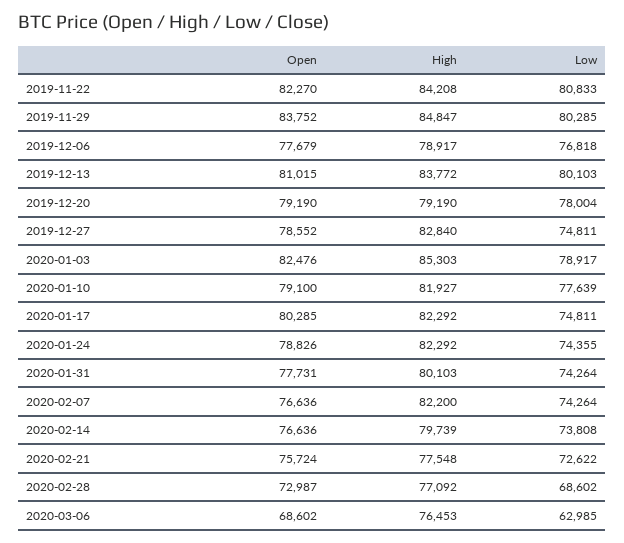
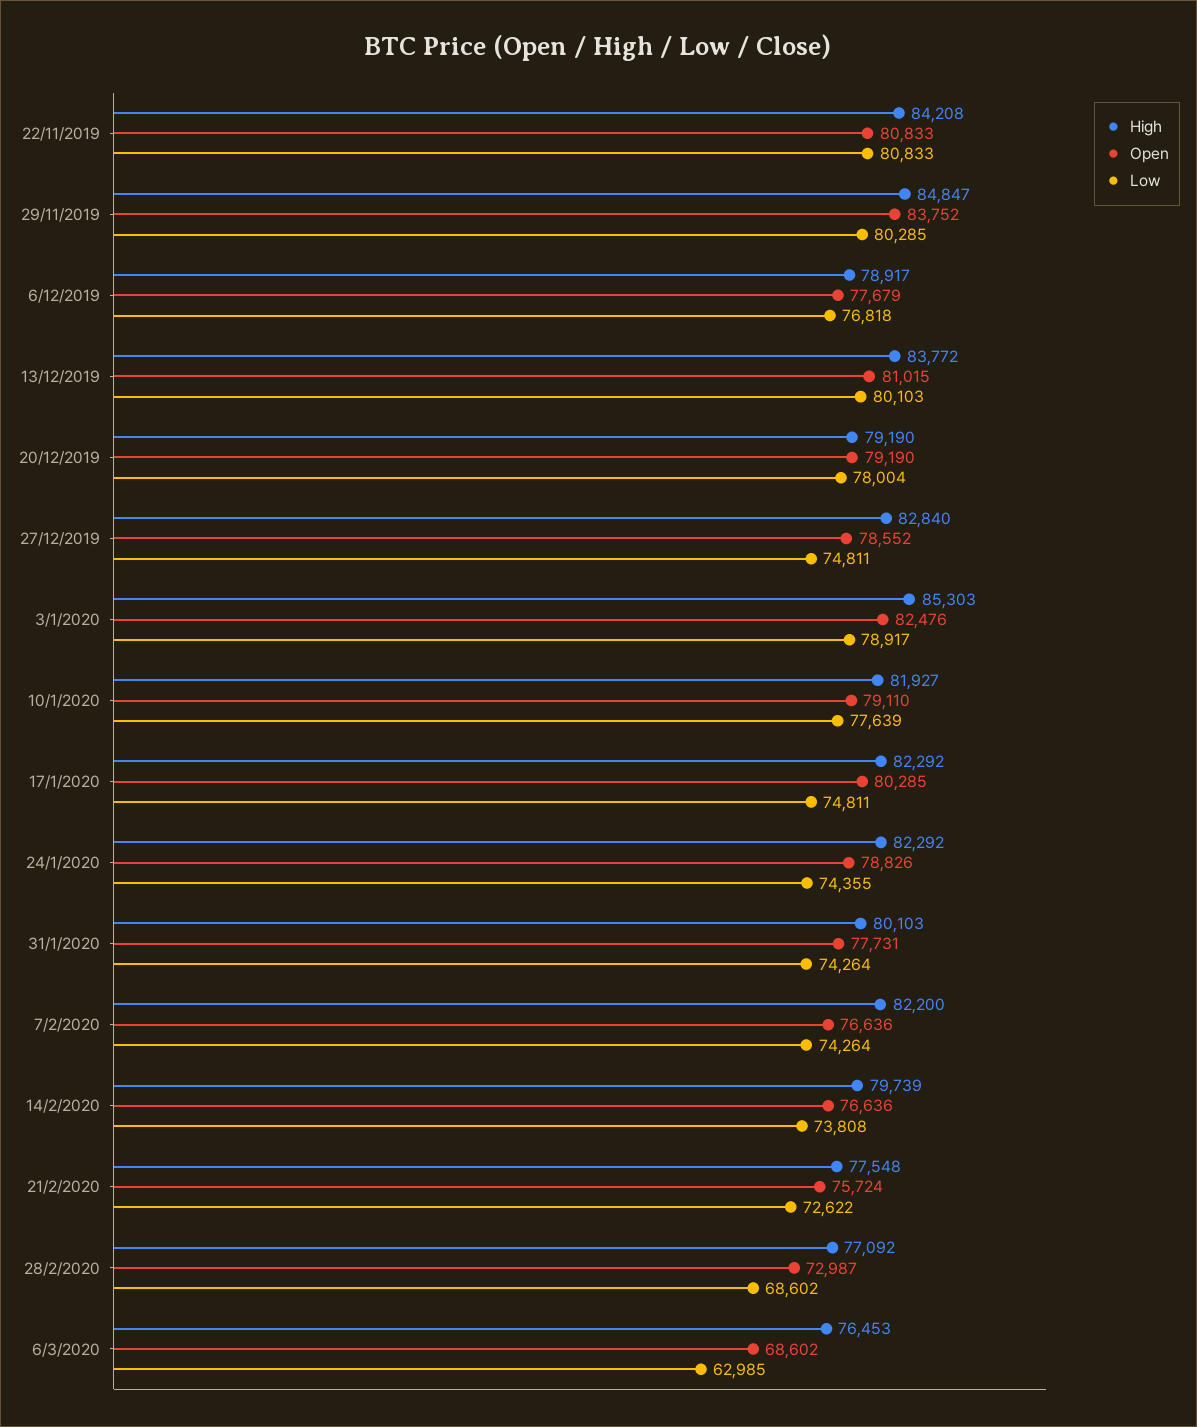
  {
    "Open": {
-     "2019-11-22": 82270,
+     "2019-11-22": 80833,
      "2019-11-29": 83752,
      "2019-12-06": 77679,
      "2019-12-13": 81015,
      "2019-12-20": 79190,
      "2019-12-27": 78552,
      "2020-01-03": 82476,
-     "2020-01-10": 79100,
+     "2020-01-10": 79110,
      "2020-01-17": 80285,
      "2020-01-24": 78826,
      "2020-01-31": 77731,
      "2020-02-07": 76636,
      "2020-02-14": 76636,
      "2020-02-21": 75724,
      "2020-02-28": 72987,
      "2020-03-06": 68602
    },
    "High": {
      "2019-11-22": 84208,
      "2019-11-29": 84847,
      "2019-12-06": 78917,
      "2019-12-13": 83772,
      "2019-12-20": 79190,
      "2019-12-27": 82840,
      "2020-01-03": 85303,
      "2020-01-10": 81927,
      "2020-01-17": 82292,
      "2020-01-24": 82292,
      "2020-01-31": 80103,
      "2020-02-07": 82200,
      "2020-02-14": 79739,
      "2020-02-21": 77548,
      "2020-02-28": 77092,
      "2020-03-06": 76453
    },
    "Low": {
      "2019-11-22": 80833,
      "2019-11-29": 80285,
      "2019-12-06": 76818,
      "2019-12-13": 80103,
      "2019-12-20": 78004,
      "2019-12-27": 74811,
      "2020-01-03": 78917,
      "2020-01-10": 77639,
      "2020-01-17": 74811,
      "2020-01-24": 74355,
      "2020-01-31": 74264,
      "2020-02-07": 74264,
      "2020-02-14": 73808,
      "2020-02-21": 72622,
      "2020-02-28": 68602,
      "2020-03-06": 62985
    }
  }

